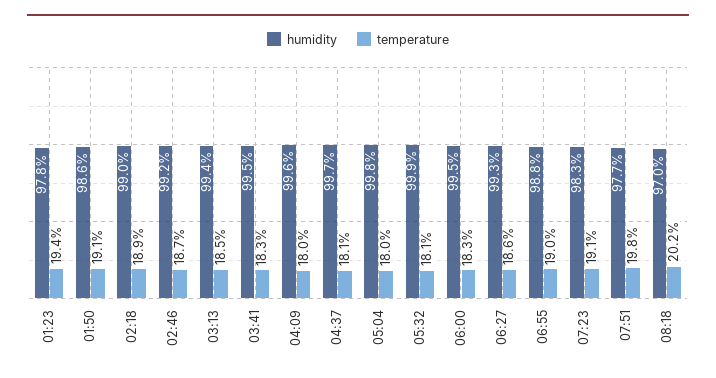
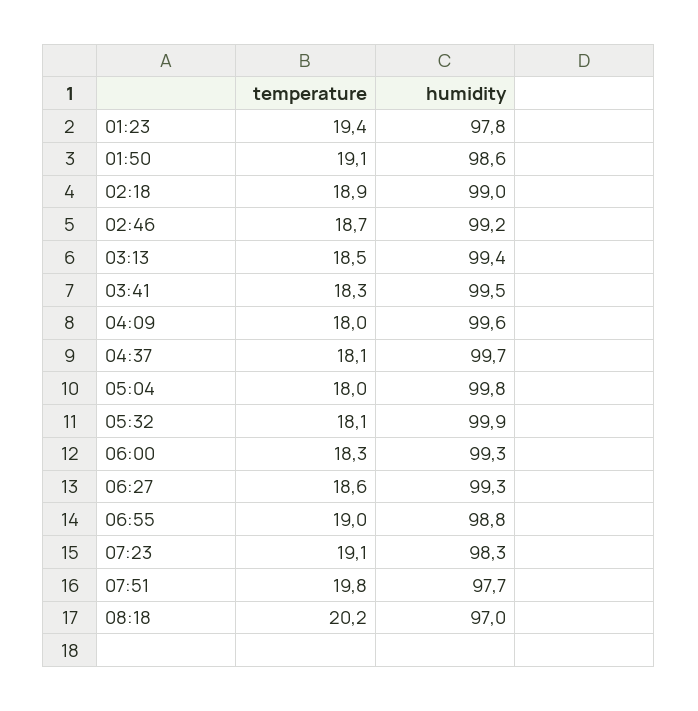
  {
    "humidity": {
      "01:23": 97.8,
      "01:50": 98.6,
      "02:18": 99,
      "02:46": 99.2,
      "03:13": 99.4,
      "03:41": 99.5,
      "04:09": 99.6,
      "04:37": 99.7,
      "05:04": 99.8,
      "05:32": 99.9,
-     "06:00": 99.5,
+     "06:00": 99.3,
      "06:27": 99.3,
      "06:55": 98.8,
      "07:23": 98.3,
      "07:51": 97.7,
      "08:18": 97
    },
    "temperature": {
      "01:23": 19.4,
      "01:50": 19.1,
      "02:18": 18.9,
      "02:46": 18.7,
      "03:13": 18.5,
      "03:41": 18.3,
      "04:09": 18,
      "04:37": 18.1,
      "05:04": 18,
      "05:32": 18.1,
      "06:00": 18.3,
      "06:27": 18.6,
      "06:55": 19,
      "07:23": 19.1,
      "07:51": 19.8,
      "08:18": 20.2
    }
  }

